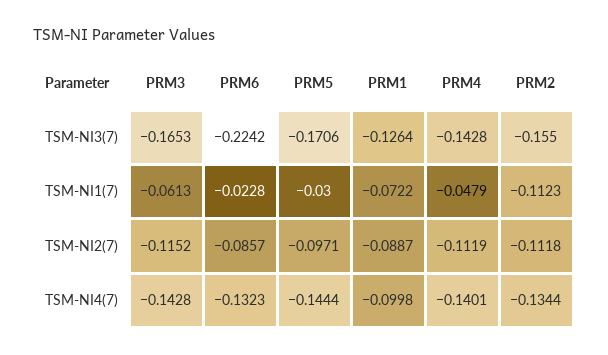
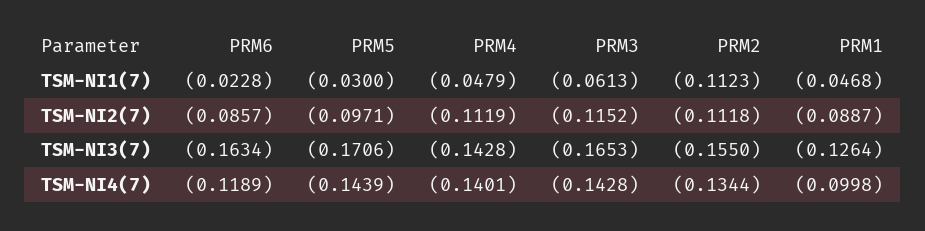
  {
    "PRM3": {
      "TSM-NI3(7)": -0.1653,
      "TSM-NI1(7)": -0.0613,
      "TSM-NI2(7)": -0.1152,
      "TSM-NI4(7)": -0.1428
    },
    "PRM6": {
-     "TSM-NI3(7)": -0.2242,
+     "TSM-NI3(7)": -0.1634,
      "TSM-NI1(7)": -0.0228,
      "TSM-NI2(7)": -0.0857,
-     "TSM-NI4(7)": -0.1323
+     "TSM-NI4(7)": -0.1189
    },
    "PRM5": {
      "TSM-NI3(7)": -0.1706,
      "TSM-NI1(7)": -0.03,
      "TSM-NI2(7)": -0.0971,
-     "TSM-NI4(7)": -0.1444
+     "TSM-NI4(7)": -0.1439
    },
    "PRM1": {
      "TSM-NI3(7)": -0.1264,
-     "TSM-NI1(7)": -0.0722,
+     "TSM-NI1(7)": -0.0468,
      "TSM-NI2(7)": -0.0887,
      "TSM-NI4(7)": -0.0998
    },
    "PRM4": {
      "TSM-NI3(7)": -0.1428,
      "TSM-NI1(7)": -0.0479,
      "TSM-NI2(7)": -0.1119,
      "TSM-NI4(7)": -0.1401
    },
    "PRM2": {
      "TSM-NI3(7)": -0.155,
      "TSM-NI1(7)": -0.1123,
      "TSM-NI2(7)": -0.1118,
      "TSM-NI4(7)": -0.1344
    }
  }

